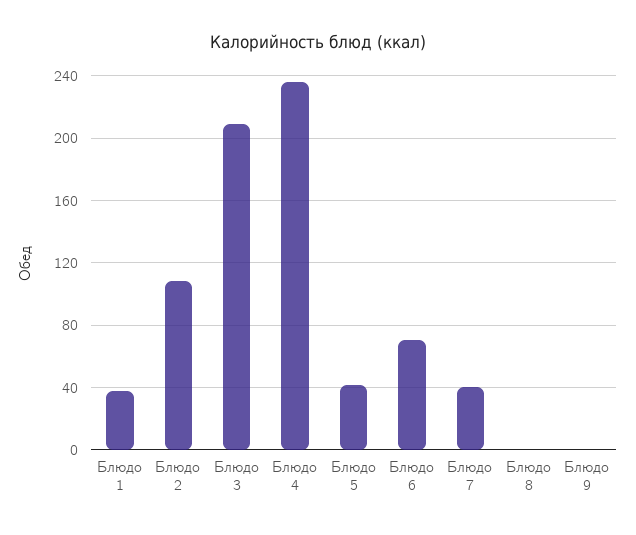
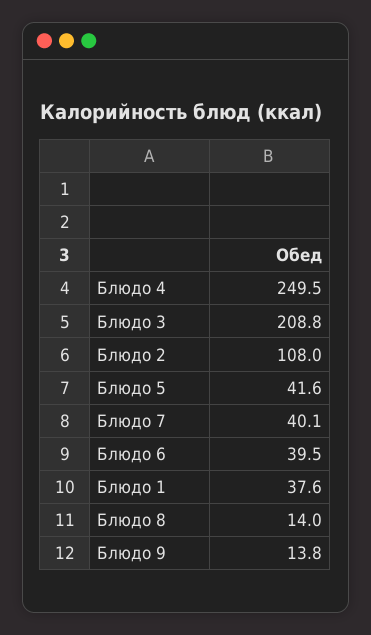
  {
    "Блюдо 1": 37.6,
    "Блюдо 2": 108,
    "Блюдо 3": 208.8,
-   "Блюдо 4": 235,
+   "Блюдо 4": 249.5,
    "Блюдо 5": 41.6,
-   "Блюдо 6": 70,
+   "Блюдо 6": 39.5,
    "Блюдо 7": 40.1,
-   "Блюдо 8": 0,
+   "Блюдо 8": 14,
-   "Блюдо 9": 0
+   "Блюдо 9": 13.8
  }

